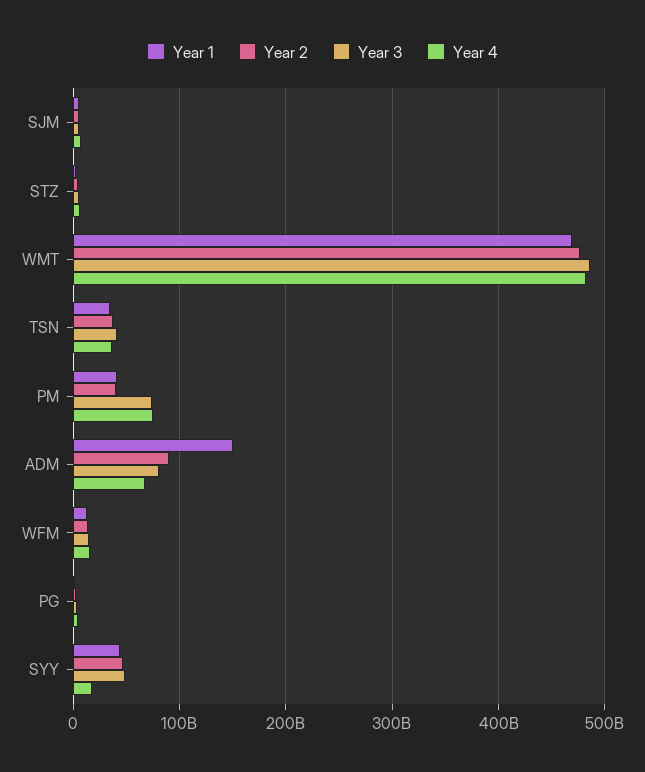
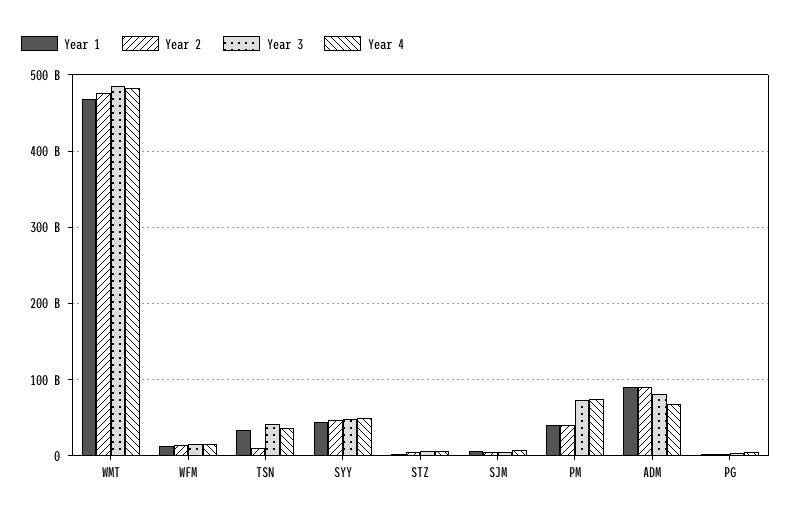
  {
    "Year 1": {
      "SJM": 10000000000,
      "STZ": 0,
      "WMT": 470000000000,
      "TSN": 30000000000,
      "PM": 40000000000,
-     "ADM": 150000000000,
+     "ADM": 90000000000,
      "WFM": 10000000000,
      "PG": 0,
      "SYY": 40000000000
    },
    "Year 2": {
      "SJM": 10000000000,
      "STZ": 0,
      "WMT": 480000000000,
-     "TSN": 40000000000,
+     "TSN": 10000000000,
      "PM": 40000000000,
      "ADM": 90000000000,
      "WFM": 10000000000,
      "PG": 0,
      "SYY": 50000000000
    },
    "Year 3": {
      "SJM": 10000000000,
      "STZ": 10000000000,
      "WMT": 490000000000,
      "TSN": 40000000000,
      "PM": 70000000000,
      "ADM": 80000000000,
      "WFM": 20000000000,
      "PG": 0,
      "SYY": 50000000000
    },
    "Year 4": {
      "SJM": 10000000000,
      "STZ": 10000000000,
      "WMT": 480000000000,
      "TSN": 40000000000,
      "PM": 70000000000,
      "ADM": 70000000000,
      "WFM": 20000000000,
      "PG": 0,
-     "SYY": 20000000000
+     "SYY": 50000000000
    }
  }

